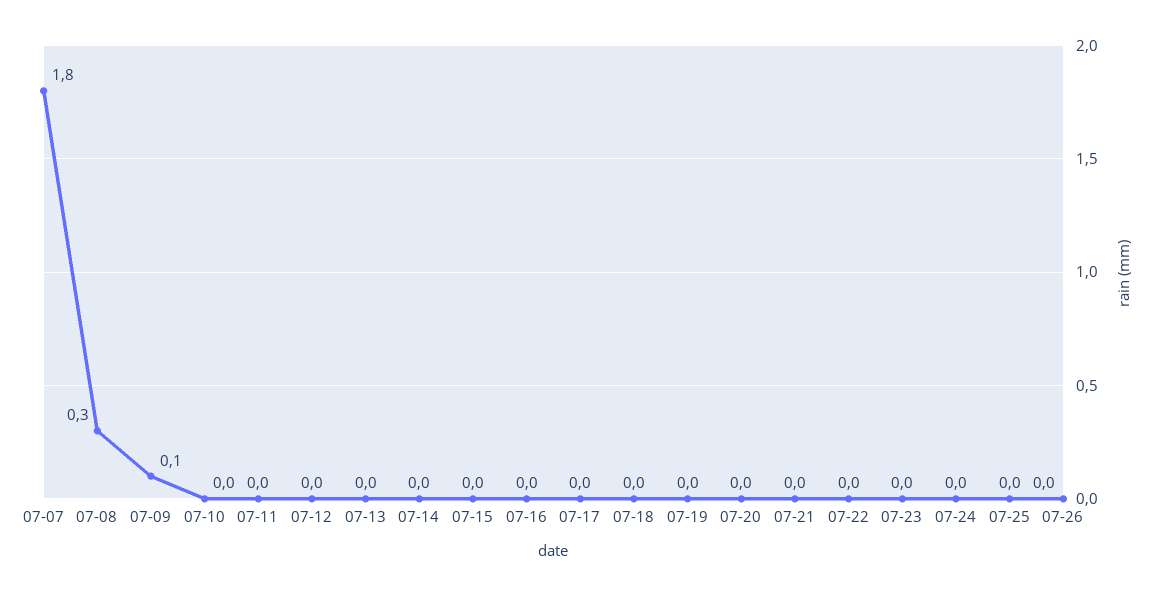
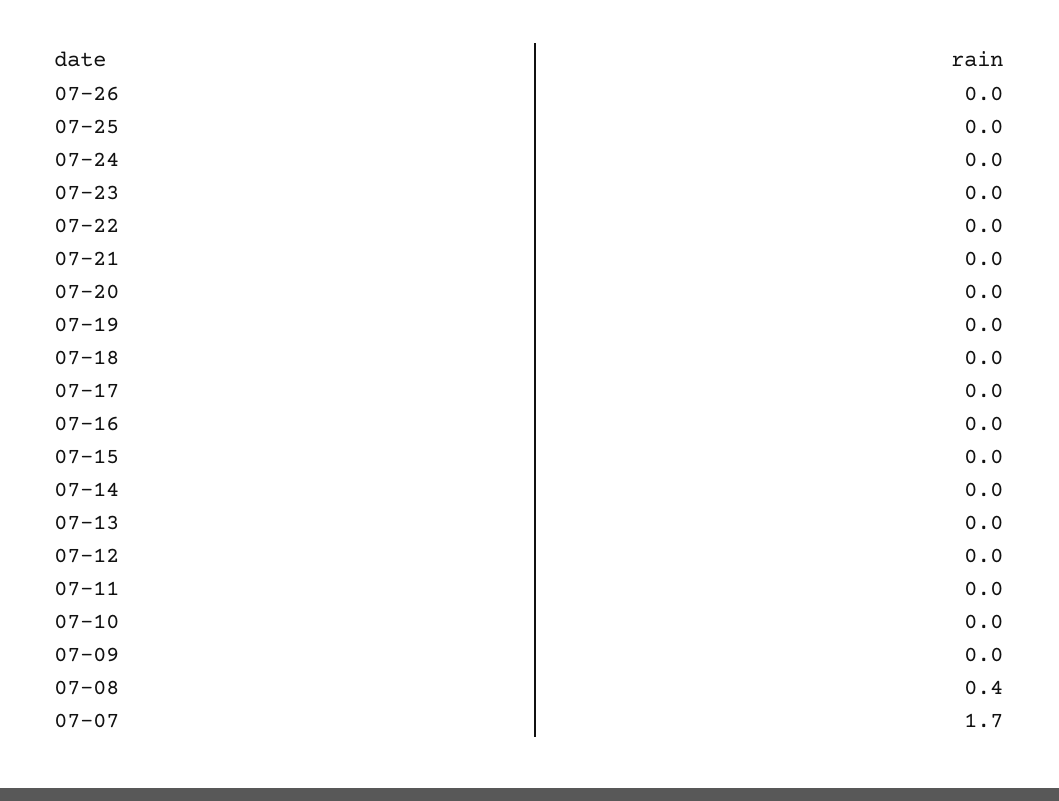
  {
-   "07-07": 1.8,
+   "07-07": 1.7,
-   "07-08": 0.3,
+   "07-08": 0.4,
-   "07-09": 0.1,
+   "07-09": 0,
    "07-10": 0,
    "07-11": 0,
    "07-12": 0,
    "07-13": 0,
    "07-14": 0,
    "07-15": 0,
    "07-16": 0,
    "07-17": 0,
    "07-18": 0,
    "07-19": 0,
    "07-20": 0,
    "07-21": 0,
    "07-22": 0,
    "07-23": 0,
    "07-24": 0,
    "07-25": 0,
    "07-26": 0
  }

